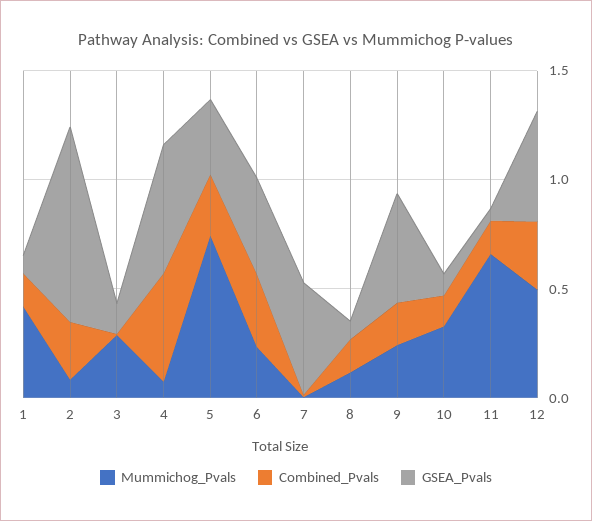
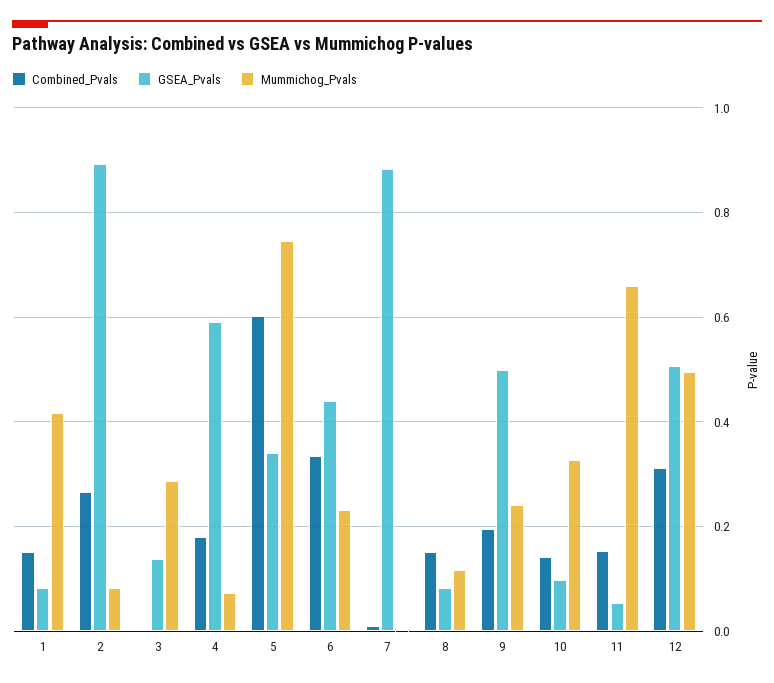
  {
    "Mummichog_Pvals": {
      "1": 0.42,
      "2": 0.08,
      "3": 0.28,
      "4": 0.08,
      "5": 0.74,
      "6": 0.24,
      "7": 0,
      "8": 0.12,
      "9": 0.24,
      "10": 0.32,
      "11": 0.66,
      "12": 0.5
    },
    "Combined_Pvals": {
      "1": 0.16,
      "2": 0.26,
      "3": 0,
-     "4": 0.5,
+     "4": 0.18,
-     "5": 0.3,
+     "5": 0.6,
      "6": 0.34,
      "7": 0.02,
      "8": 0.16,
      "9": 0.2,
      "10": 0.14,
      "11": 0.16,
      "12": 0.32
    },
    "GSEA_Pvals": {
      "1": 0.08,
      "2": 0.9,
      "3": 0.14,
      "4": 0.6,
      "5": 0.34,
      "6": 0.44,
-     "7": 0.5,
+     "7": 0.88,
      "8": 0.08,
      "9": 0.5,
      "10": 0.1,
      "11": 0.06,
      "12": 0.5
    }
  }

